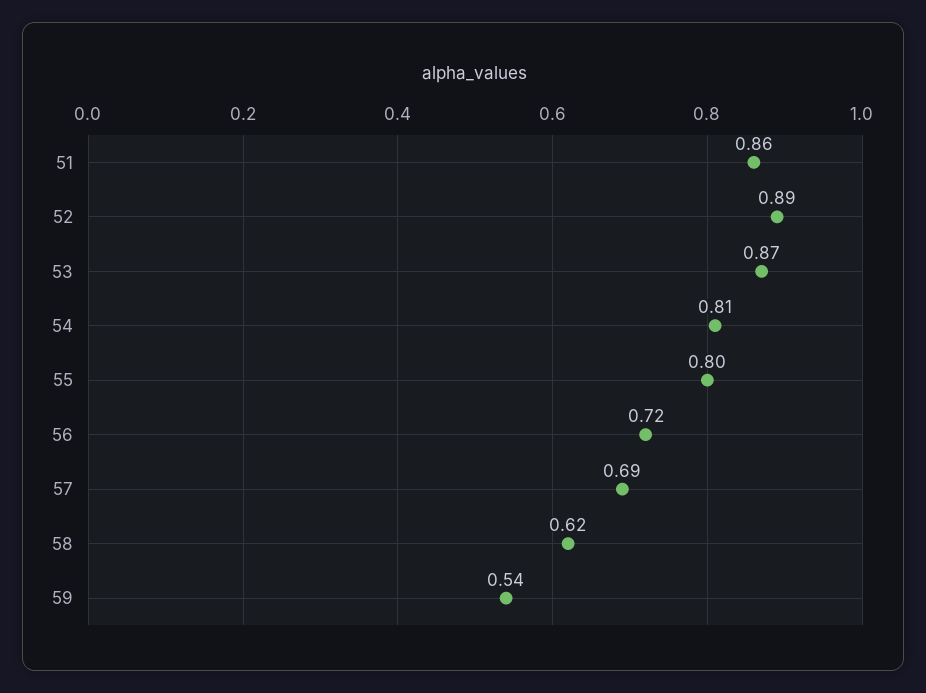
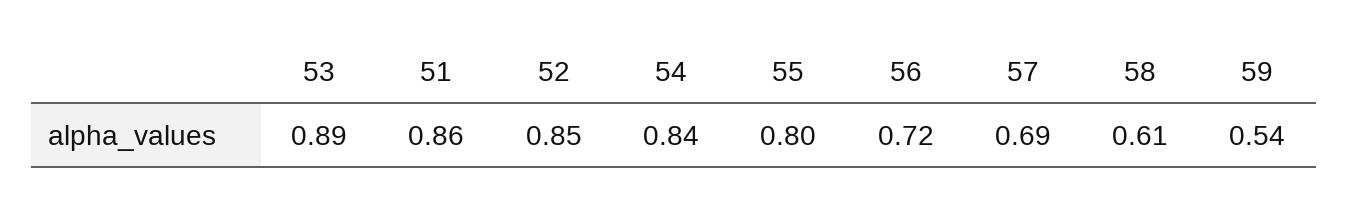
  {
    "51": 0.86,
-   "52": 0.89,
+   "52": 0.85,
-   "53": 0.87,
+   "53": 0.89,
-   "54": 0.81,
+   "54": 0.84,
    "55": 0.8,
    "56": 0.72,
    "57": 0.69,
-   "58": 0.62,
+   "58": 0.61,
    "59": 0.54
  }

